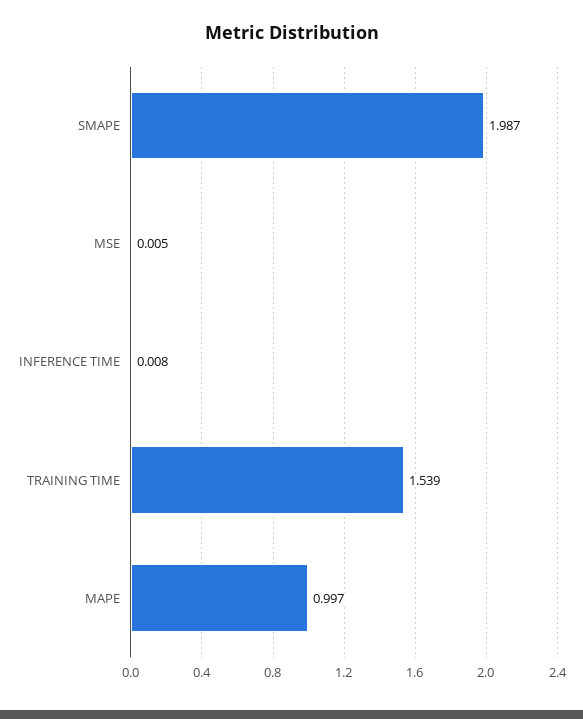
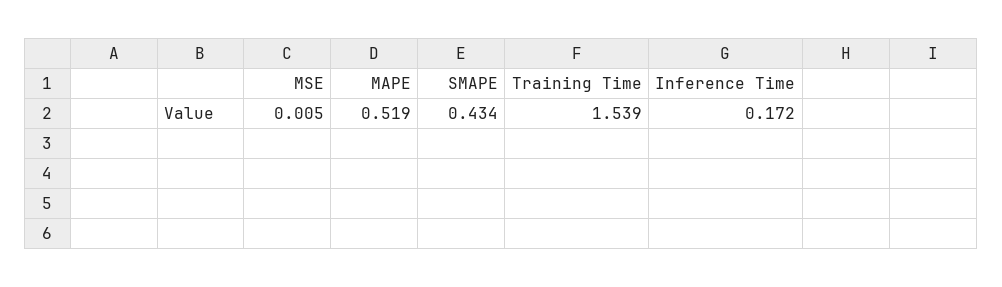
  {
-   "SMAPE": 1.987,
+   "SMAPE": 0.434,
    "MSE": 0.005,
-   "INFERENCE TIME": 0.008,
+   "INFERENCE TIME": 0.172,
    "TRAINING TIME": 1.539,
-   "MAPE": 0.997
+   "MAPE": 0.519
  }

